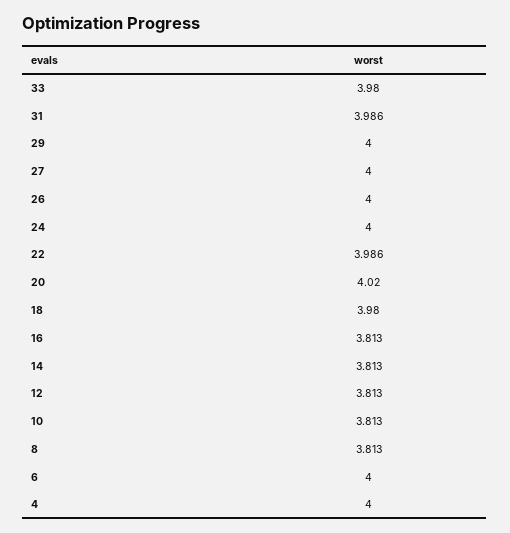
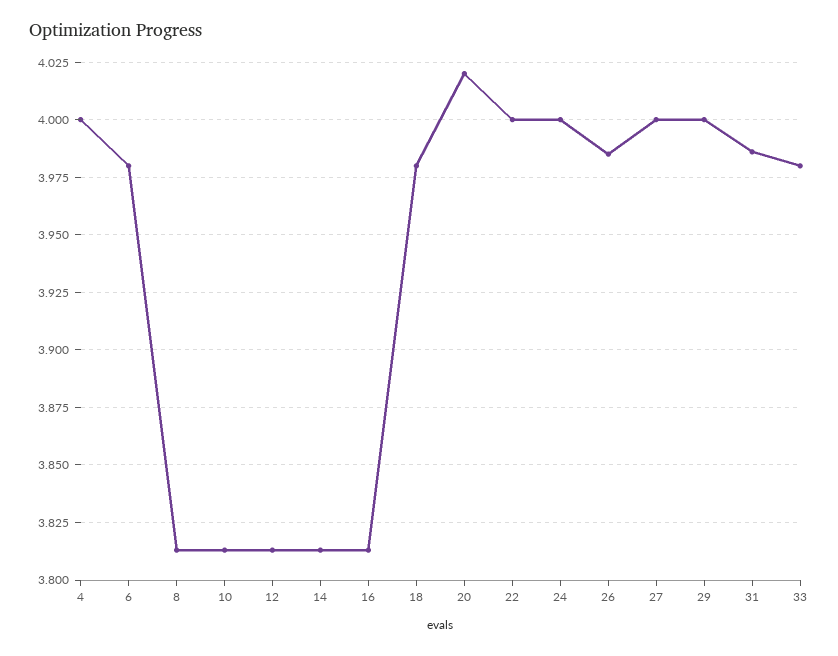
  {
    "33": 3.98,
    "31": 3.986,
    "29": 4,
    "27": 4,
-   "26": 4,
+   "26": 3.985,
    "24": 4,
-   "22": 3.986,
+   "22": 4,
    "20": 4.02,
    "18": 3.98,
    "16": 3.813,
    "14": 3.813,
    "12": 3.813,
    "10": 3.813,
    "8": 3.813,
-   "6": 4,
+   "6": 3.98,
    "4": 4
  }

